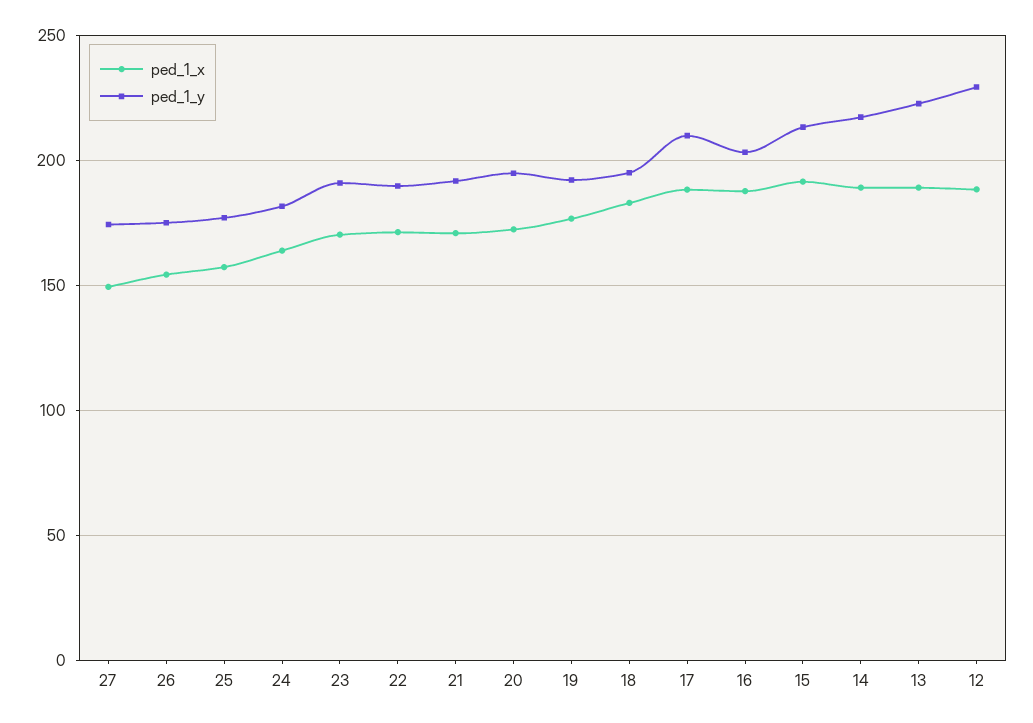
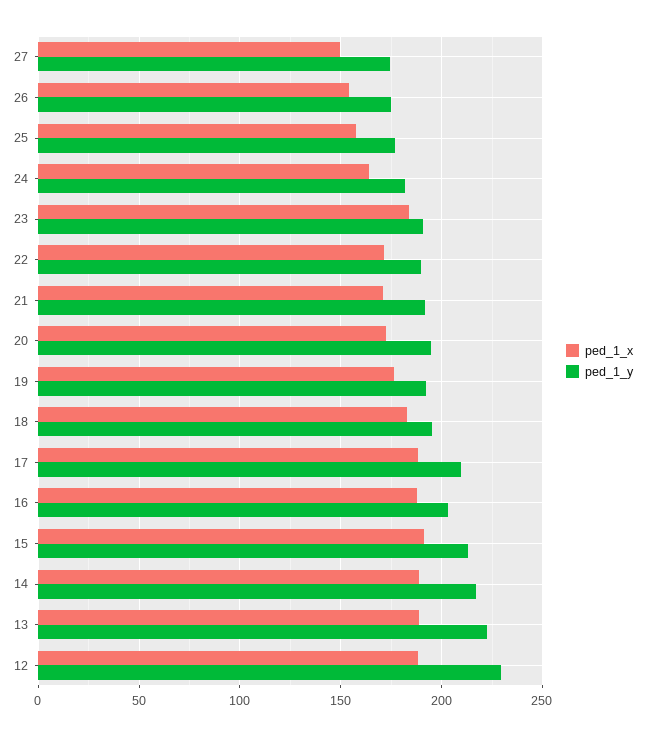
  {
    "ped_1_x": {
      "27": 150,
      "26": 155,
      "25": 155,
      "24": 165,
-     "23": 170,
+     "23": 185,
      "22": 170,
      "21": 170,
      "20": 170,
      "19": 175,
      "18": 185,
      "17": 190,
      "16": 190,
      "15": 190,
      "14": 190,
      "13": 190,
      "12": 190
    },
    "ped_1_y": {
      "27": 175,
      "26": 175,
      "25": 175,
      "24": 180,
      "23": 190,
      "22": 190,
      "21": 190,
      "20": 195,
      "19": 190,
      "18": 195,
      "17": 210,
      "16": 205,
      "15": 215,
      "14": 215,
      "13": 225,
      "12": 230
    }
  }

